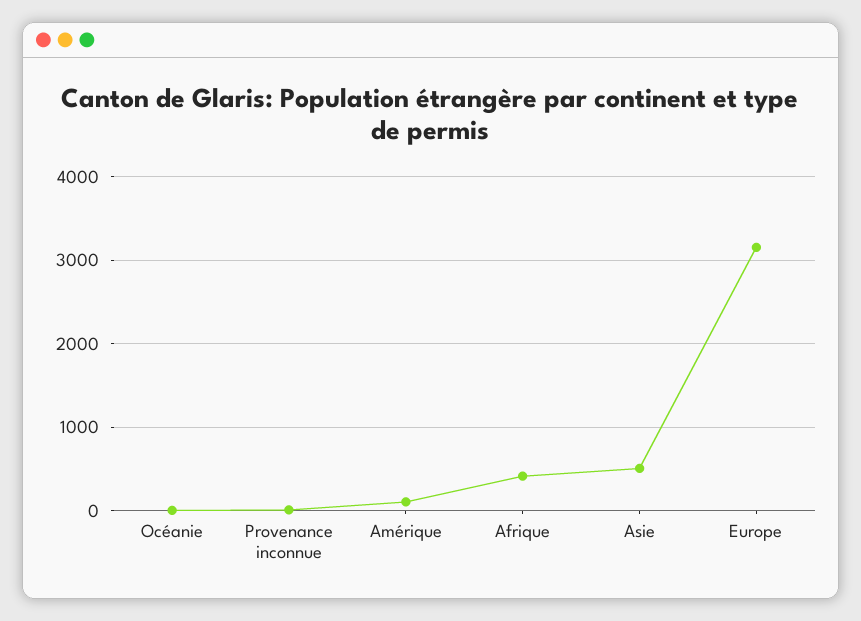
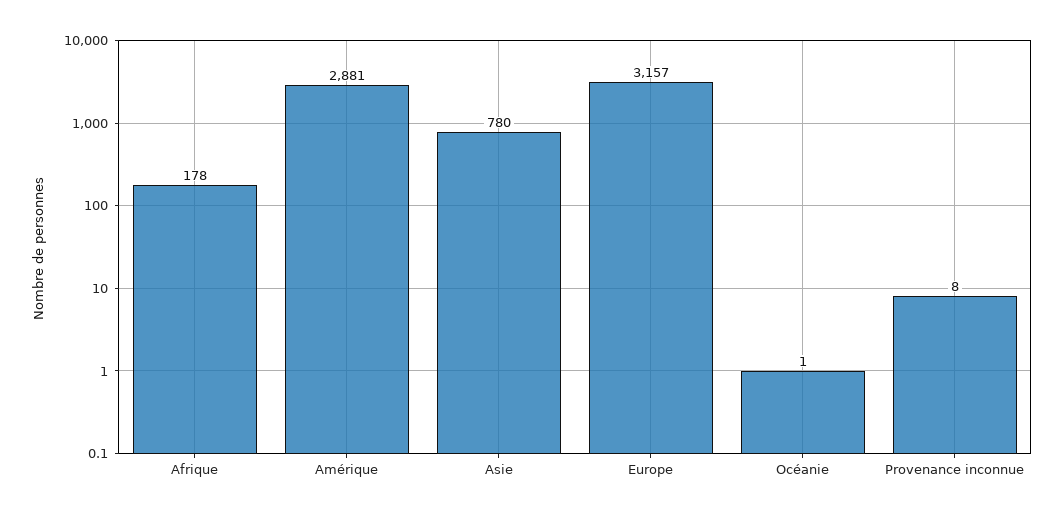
  {
    "Océanie": 1,
    "Provenance inconnue": 8,
-   "Amérique": 100,
+   "Amérique": 2881,
-   "Afrique": 400,
+   "Afrique": 178,
-   "Asie": 500,
+   "Asie": 780,
    "Europe": 3157
  }

